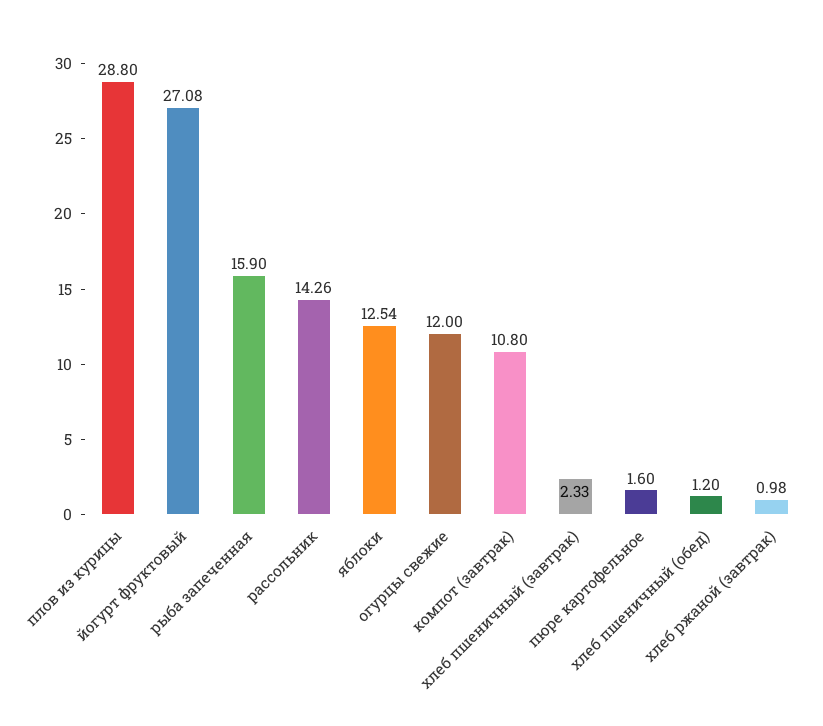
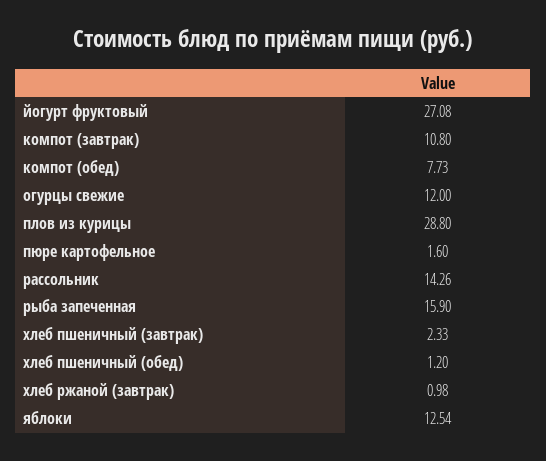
  {
    "плов из курицы": 28.8,
    "йогурт фруктовый": 27.08,
    "рыба запеченная": 15.9,
    "рассольник": 14.26,
    "яблоки": 12.54,
    "огурцы свежие": 12,
    "компот (завтрак)": 10.8,
    "хлеб пшеничный (завтрак)": 2.33,
    "пюре картофельное": 1.6,
    "хлеб пшеничный (обед)": 1.2,
-   "хлеб ржаной (завтрак)": 0.98
+   "хлеб ржаной (завтрак)": 0.98,
+   "компот (обед)": 7.73
  }

